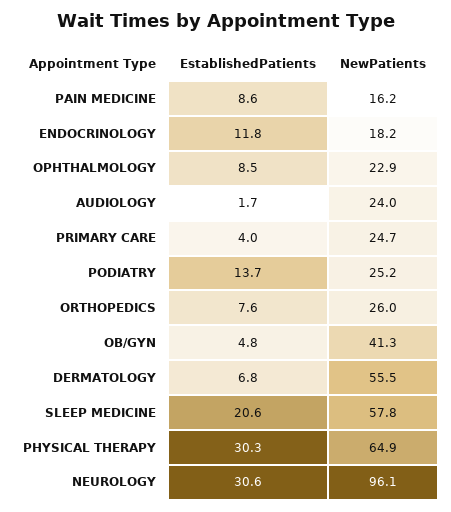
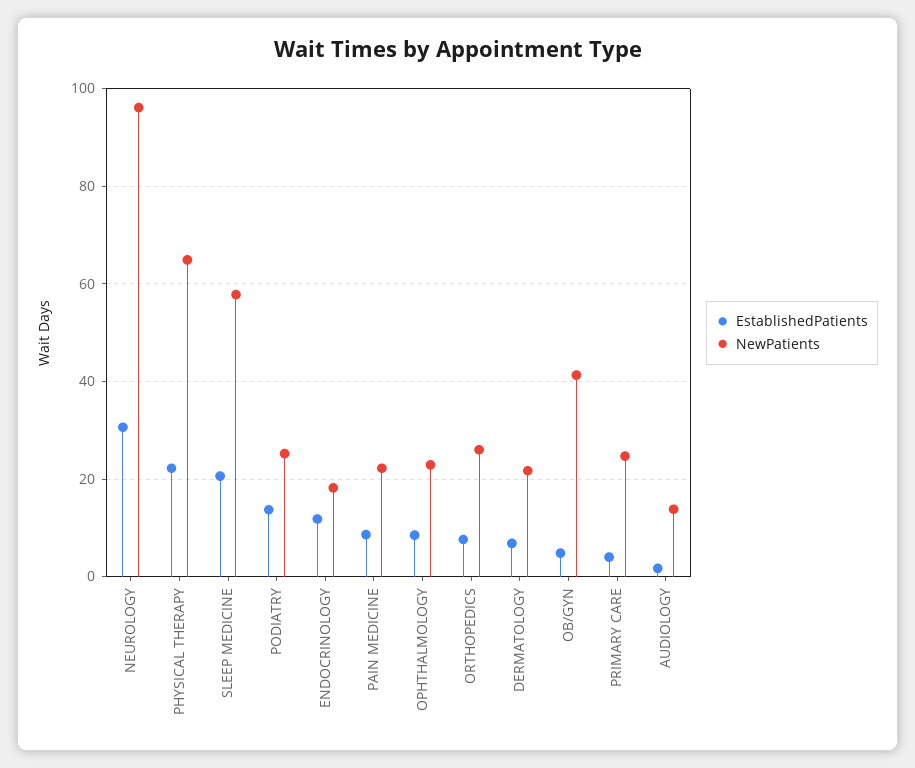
  {
    "EstablishedPatients": {
      "PAIN MEDICINE": 8.6,
      "ENDOCRINOLOGY": 11.8,
      "OPHTHALMOLOGY": 8.5,
      "AUDIOLOGY": 1.7,
      "PRIMARY CARE": 4,
      "PODIATRY": 13.7,
      "ORTHOPEDICS": 7.6,
      "OB/GYN": 4.8,
      "DERMATOLOGY": 6.8,
      "SLEEP MEDICINE": 20.6,
-     "PHYSICAL THERAPY": 30.3,
+     "PHYSICAL THERAPY": 22,
      "NEUROLOGY": 30.6
    },
    "NewPatients": {
-     "PAIN MEDICINE": 16.2,
+     "PAIN MEDICINE": 22,
      "ENDOCRINOLOGY": 18.2,
      "OPHTHALMOLOGY": 22.9,
-     "AUDIOLOGY": 24,
+     "AUDIOLOGY": 14,
      "PRIMARY CARE": 24.7,
      "PODIATRY": 25.2,
      "ORTHOPEDICS": 26,
      "OB/GYN": 41.3,
-     "DERMATOLOGY": 55.5,
+     "DERMATOLOGY": 22,
      "SLEEP MEDICINE": 57.8,
      "PHYSICAL THERAPY": 64.9,
      "NEUROLOGY": 96.1
    }
  }

